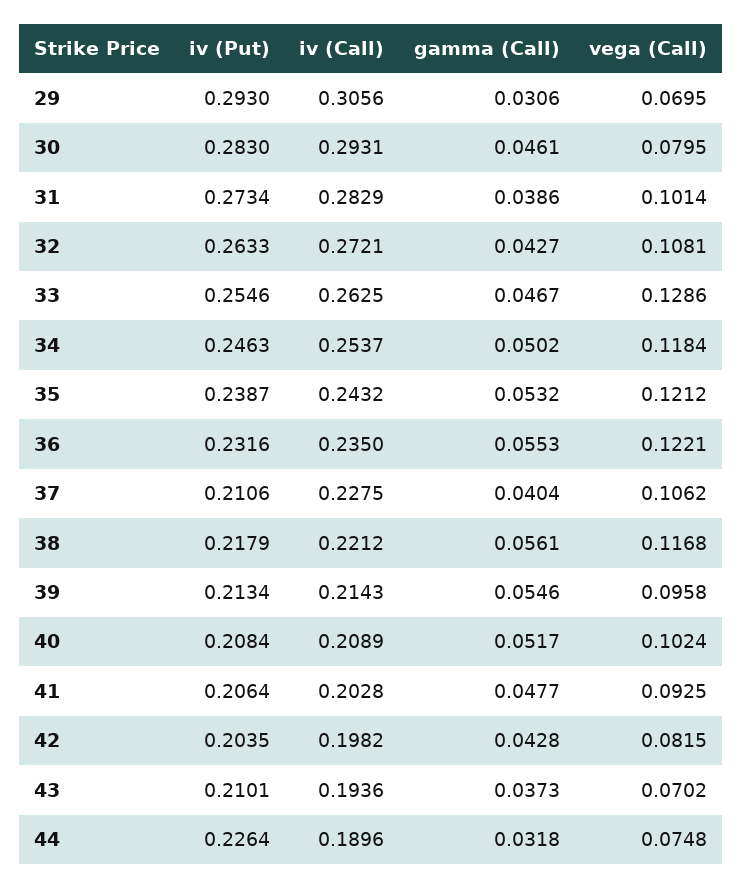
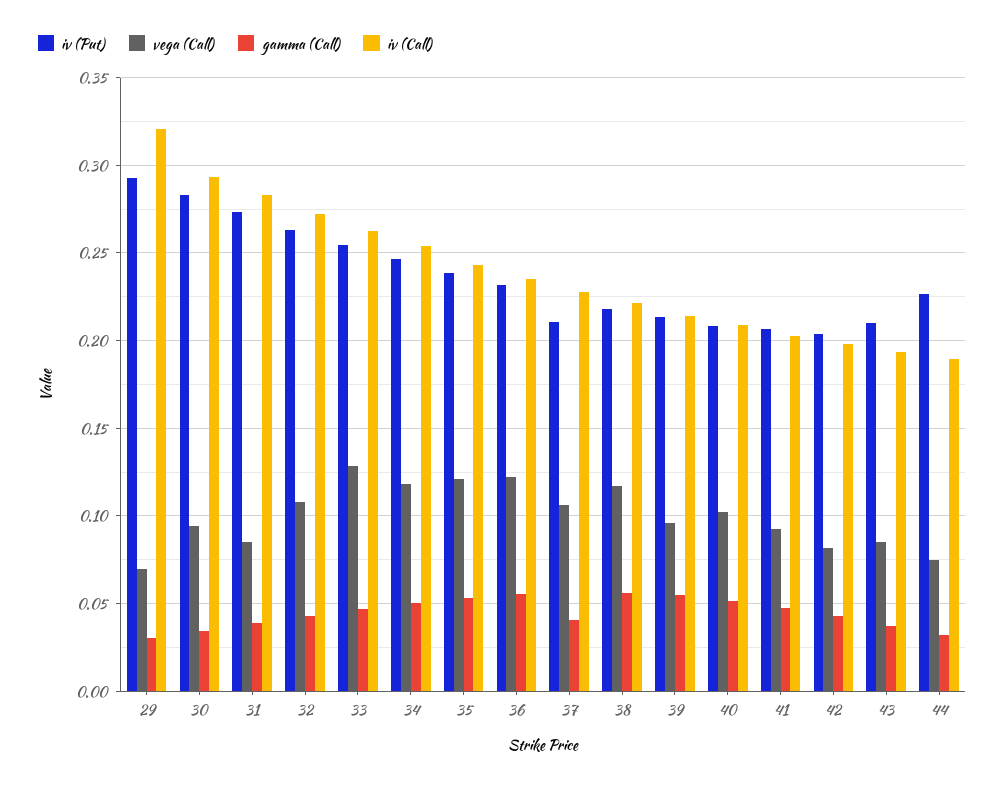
  {
    "iv (Put)": {
      "29": 0.293,
      "30": 0.283,
      "31": 0.2734,
      "32": 0.2633,
      "33": 0.2546,
      "34": 0.2463,
      "35": 0.2387,
      "36": 0.2316,
      "37": 0.2106,
      "38": 0.2179,
      "39": 0.2134,
      "40": 0.2084,
      "41": 0.2064,
      "42": 0.2035,
      "43": 0.2101,
      "44": 0.2264
    },
    "iv (Call)": {
-     "29": 0.3056,
+     "29": 0.32,
      "30": 0.2931,
      "31": 0.2829,
      "32": 0.2721,
      "33": 0.2625,
      "34": 0.2537,
      "35": 0.2432,
      "36": 0.235,
      "37": 0.2275,
      "38": 0.2212,
      "39": 0.2143,
      "40": 0.2089,
      "41": 0.2028,
      "42": 0.1982,
      "43": 0.1936,
      "44": 0.1896
    },
    "gamma (Call)": {
      "29": 0.0306,
-     "30": 0.0461,
+     "30": 0.035,
      "31": 0.0386,
      "32": 0.0427,
      "33": 0.0467,
      "34": 0.0502,
      "35": 0.0532,
      "36": 0.0553,
      "37": 0.0404,
      "38": 0.0561,
      "39": 0.0546,
      "40": 0.0517,
      "41": 0.0477,
      "42": 0.0428,
      "43": 0.0373,
      "44": 0.0318
    },
    "vega (Call)": {
      "29": 0.0695,
-     "30": 0.0795,
+     "30": 0.095,
-     "31": 0.1014,
+     "31": 0.085,
      "32": 0.1081,
      "33": 0.1286,
      "34": 0.1184,
      "35": 0.1212,
      "36": 0.1221,
      "37": 0.1062,
      "38": 0.1168,
      "39": 0.0958,
      "40": 0.1024,
      "41": 0.0925,
      "42": 0.0815,
-     "43": 0.0702,
+     "43": 0.085,
      "44": 0.0748
    }
  }

